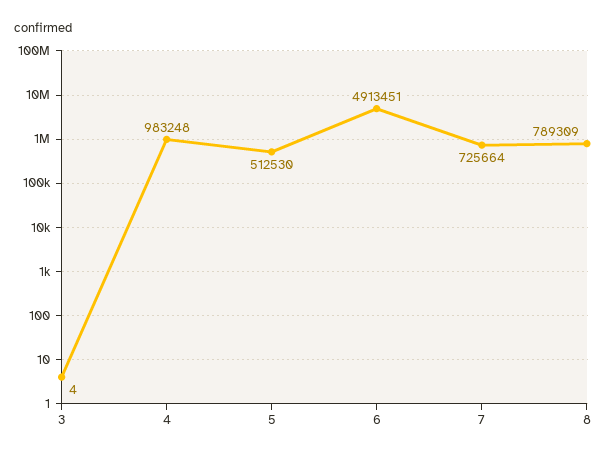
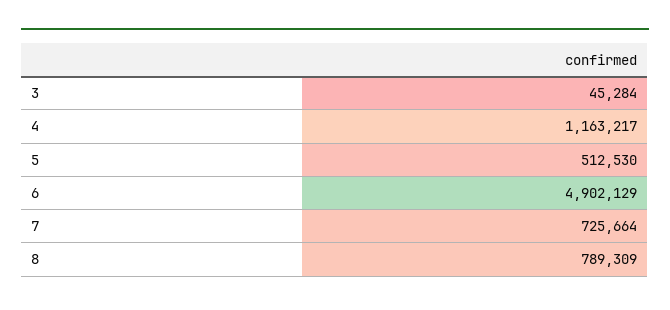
  {
-   "3": 4,
+   "3": 45284,
-   "4": 983248,
+   "4": 1163217,
    "5": 512530,
-   "6": 4913451,
+   "6": 4902129,
    "7": 725664,
    "8": 789309
  }

